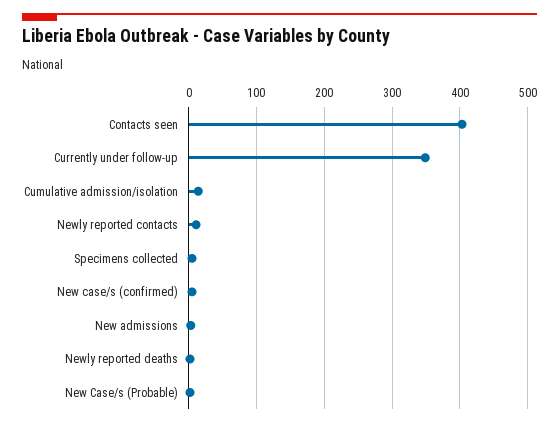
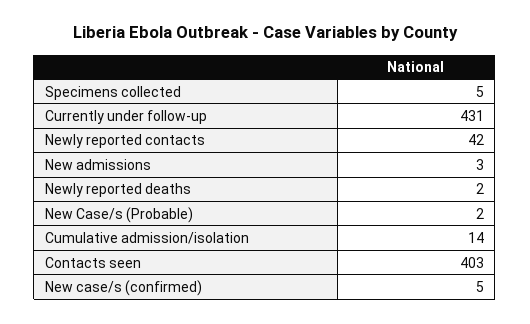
  {
    "Contacts seen": 403,
-   "Currently under follow-up": 350,
+   "Currently under follow-up": 431,
    "Cumulative admission/isolation": 14,
-   "Newly reported contacts": 10,
+   "Newly reported contacts": 42,
    "Specimens collected": 5,
    "New case/s (confirmed)": 5,
    "New admissions": 3,
    "Newly reported deaths": 2,
    "New Case/s (Probable)": 2
  }

